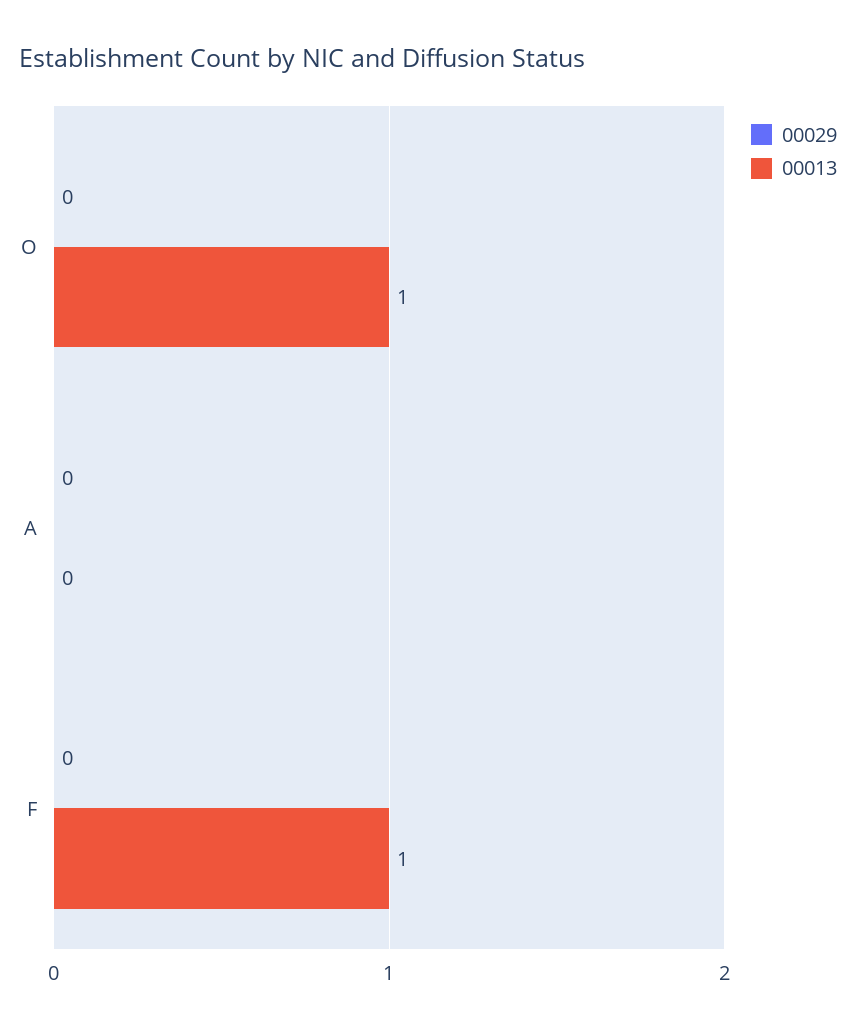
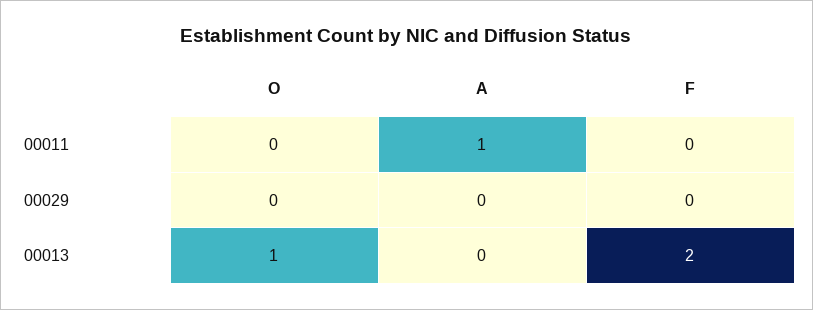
  {
    "00029": {
      "O": 0,
      "A": 0,
      "F": 0
    },
    "00013": {
      "O": 1,
      "A": 0,
-     "F": 1
+     "F": 2
-   }
+   },
+   "00011": {
+     "O": 0,
+     "A": 1,
+     "F": 0
+   }
  }

